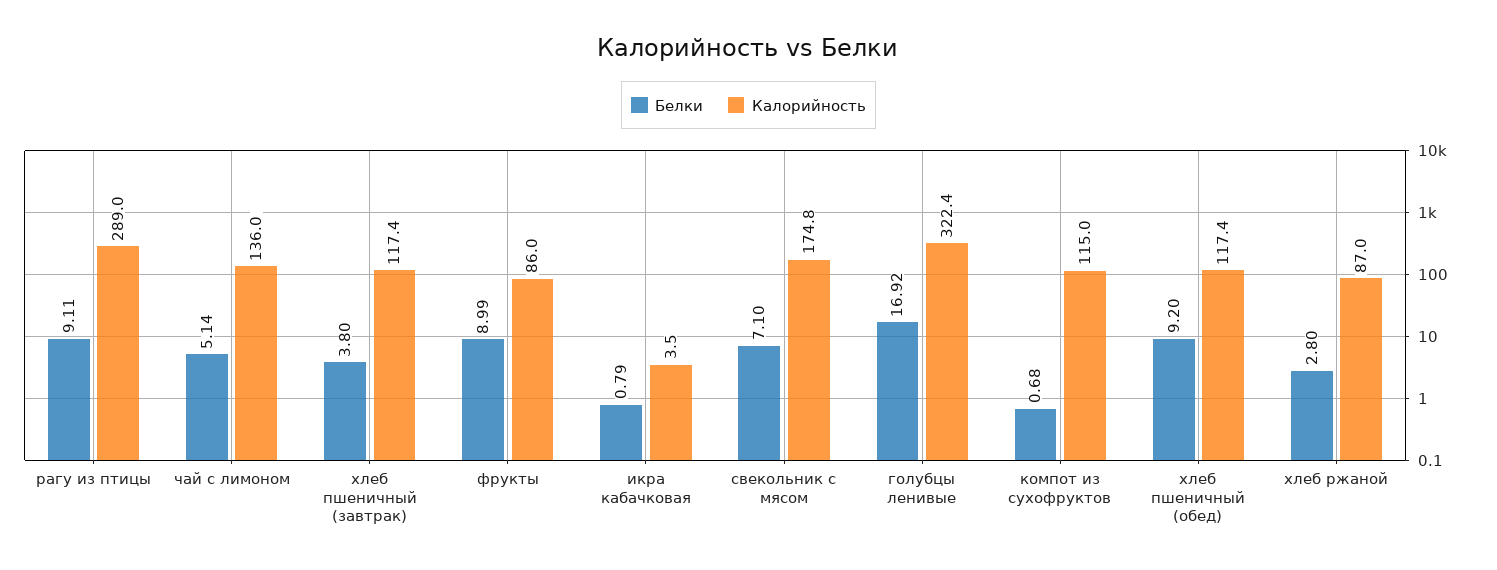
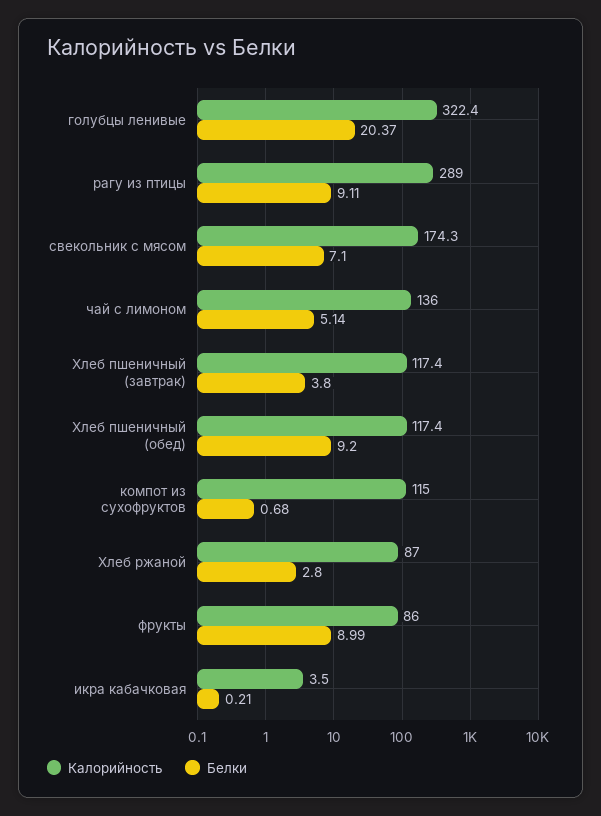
  {
    "Белки": {
      "рагу из птицы": 9.11,
      "чай с лимоном": 5.14,
      "хлеб пшеничный (завтрак)": 3.8,
      "фрукты": 8.99,
-     "икра кабачковая": 0.79,
+     "икра кабачковая": 0.21,
      "свекольник с мясом": 7.1,
-     "голубцы ленивые": 16.92,
+     "голубцы ленивые": 20.37,
      "компот из сухофруктов": 0.68,
      "хлеб пшеничный (обед)": 9.2,
      "хлеб ржаной": 2.8
    },
    "Калорийность": {
      "рагу из птицы": 289,
      "чай с лимоном": 136,
      "хлеб пшеничный (завтрак)": 117.4,
      "фрукты": 86,
      "икра кабачковая": 3.5,
-     "свекольник с мясом": 174.8,
+     "свекольник с мясом": 174.3,
      "голубцы ленивые": 322.4,
      "компот из сухофруктов": 115,
      "хлеб пшеничный (обед)": 117.4,
      "хлеб ржаной": 87
    }
  }

